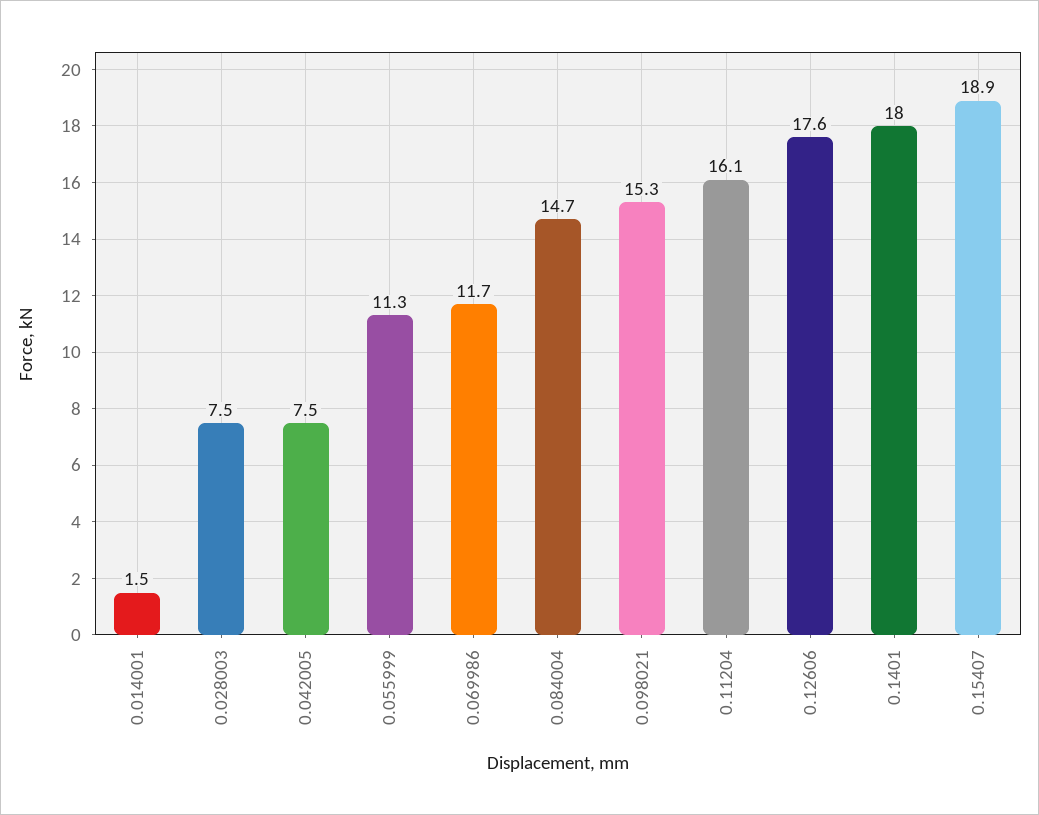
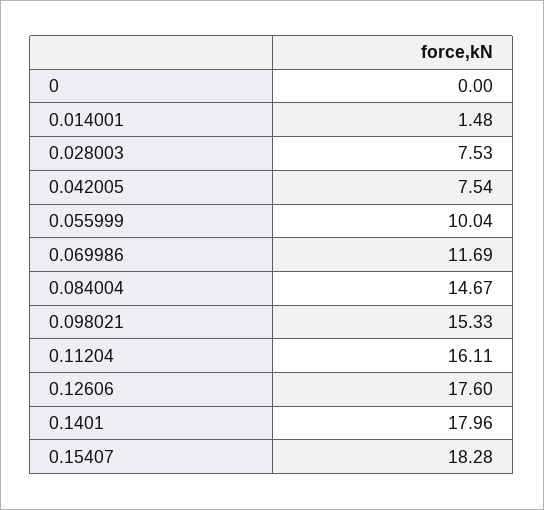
  {
    "0.014001": 1.48,
    "0.028003": 7.53,
    "0.042005": 7.54,
-   "0.055999": 11.3,
+   "0.055999": 10.04,
    "0.069986": 11.69,
    "0.084004": 14.67,
    "0.098021": 15.33,
    "0.11204": 16.11,
    "0.12606": 17.6,
    "0.1401": 17.96,
-   "0.15407": 18.9
+   "0.15407": 18.28,
+   "0": 0
  }

